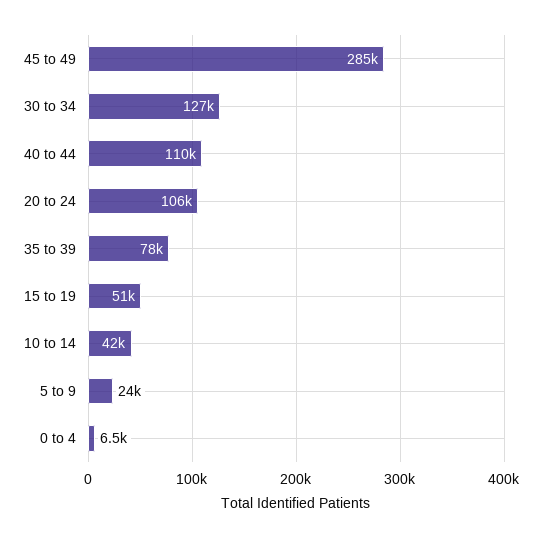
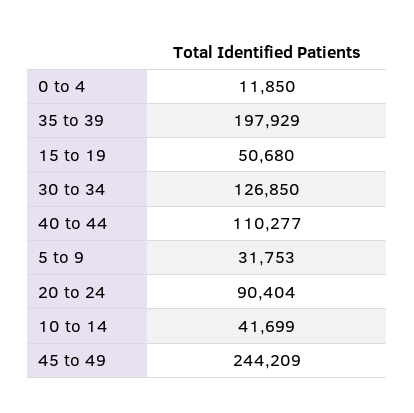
  {
-   "45 to 49": 285000,
+   "45 to 49": 244209,
    "30 to 34": 126850,
    "40 to 44": 110277,
-   "20 to 24": 106000,
+   "20 to 24": 90404,
-   "35 to 39": 78000,
+   "35 to 39": 197929,
    "15 to 19": 50680,
    "10 to 14": 41699,
-   "5 to 9": 24000,
+   "5 to 9": 31753,
-   "0 to 4": 6500
+   "0 to 4": 11850
  }

